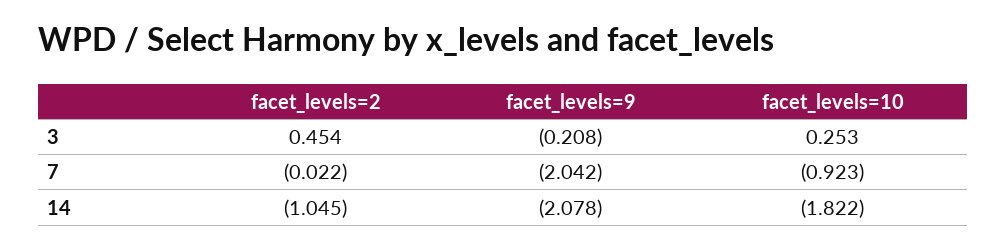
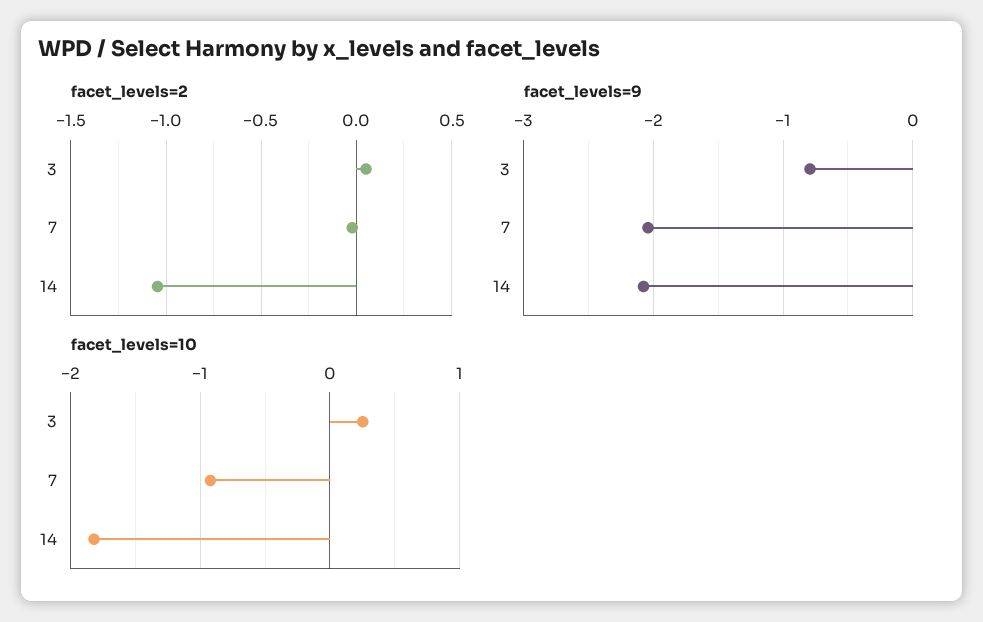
  {
    "facet_levels=2": {
-     "3": 0.454,
+     "3": 0.05,
      "7": -0.022,
      "14": -1.045
    },
    "facet_levels=9": {
-     "3": -0.208,
+     "3": -0.8,
      "7": -2.042,
      "14": -2.078
    },
    "facet_levels=10": {
      "3": 0.253,
      "7": -0.923,
      "14": -1.822
    }
  }

